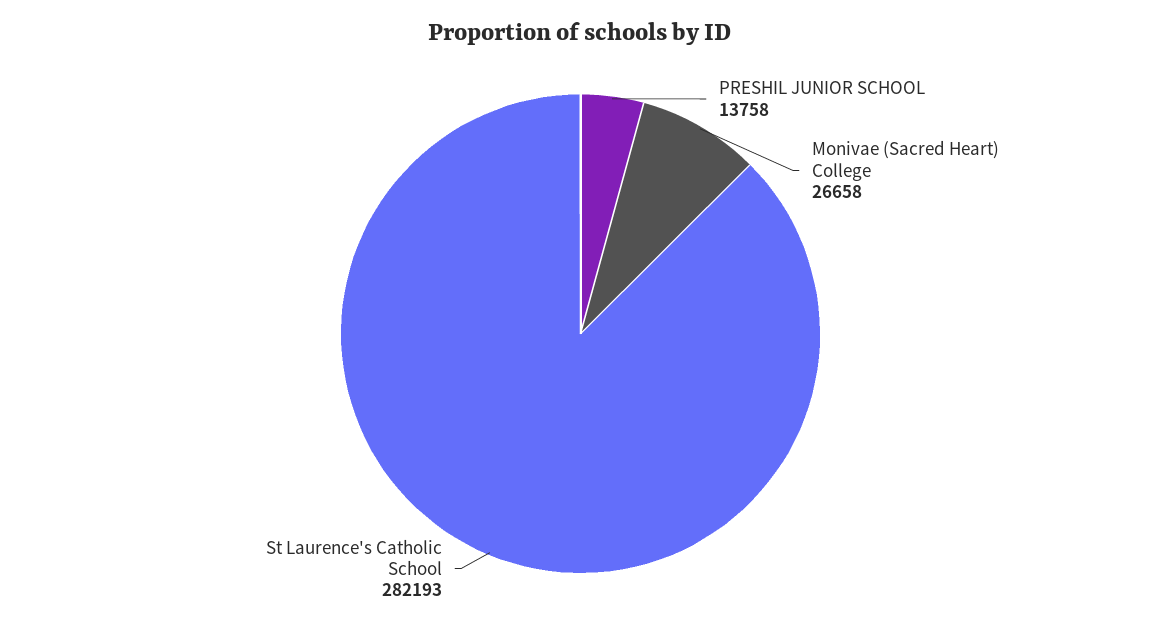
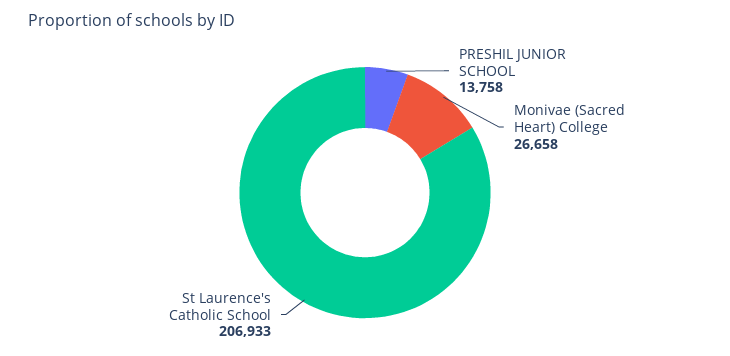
  {
    "PRESHIL JUNIOR SCHOOL": 13758,
    "Monivae (Sacred Heart) College": 26658,
-   "St Laurence's Catholic School": 282193
+   "St Laurence's Catholic School": 206933
  }

